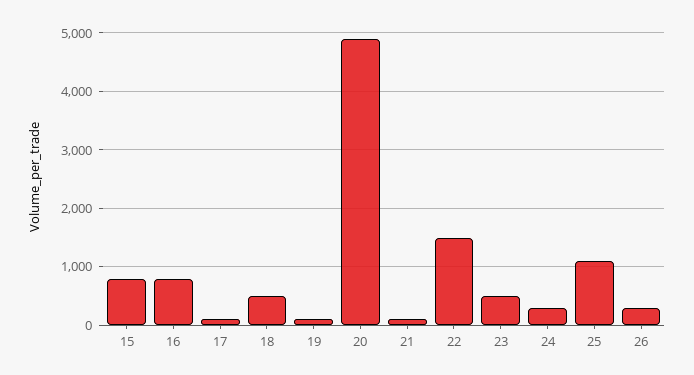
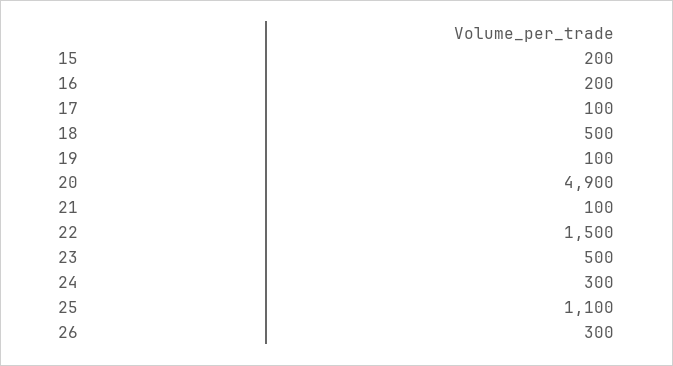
  {
-   "15": 800,
+   "15": 200,
-   "16": 800,
+   "16": 200,
    "17": 100,
    "18": 500,
    "19": 100,
    "20": 4900,
    "21": 100,
    "22": 1500,
    "23": 500,
    "24": 300,
    "25": 1100,
    "26": 300
  }

